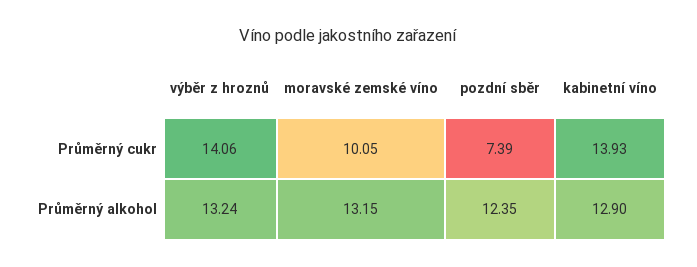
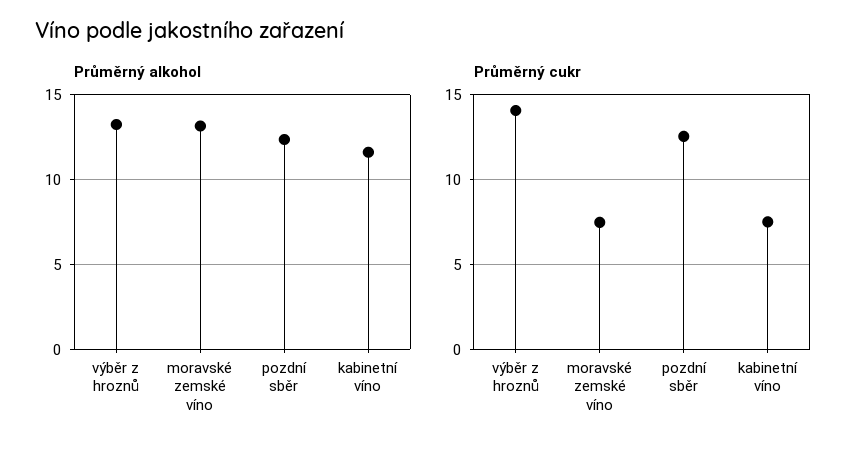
  {
    "Průměrný cukr": {
      "výběr z hroznů": 14.06,
-     "moravské zemské víno": 10.05,
+     "moravské zemské víno": 7.5,
-     "pozdní sběr": 7.39,
+     "pozdní sběr": 12.5,
-     "kabinetní víno": 13.93
+     "kabinetní víno": 7.5
    },
    "Průměrný alkohol": {
      "výběr z hroznů": 13.24,
      "moravské zemské víno": 13.15,
      "pozdní sběr": 12.35,
-     "kabinetní víno": 12.9
+     "kabinetní víno": 11.5
    }
  }

